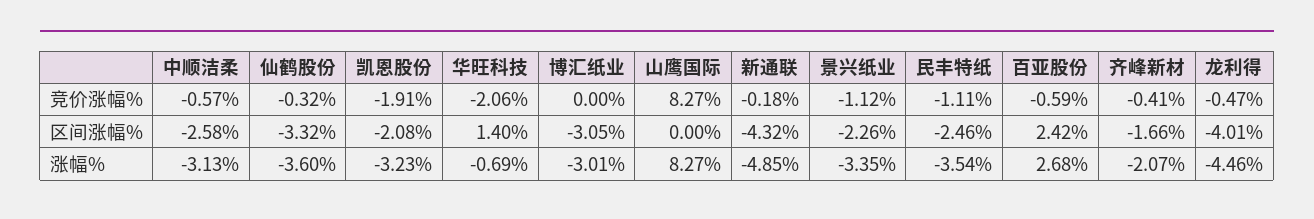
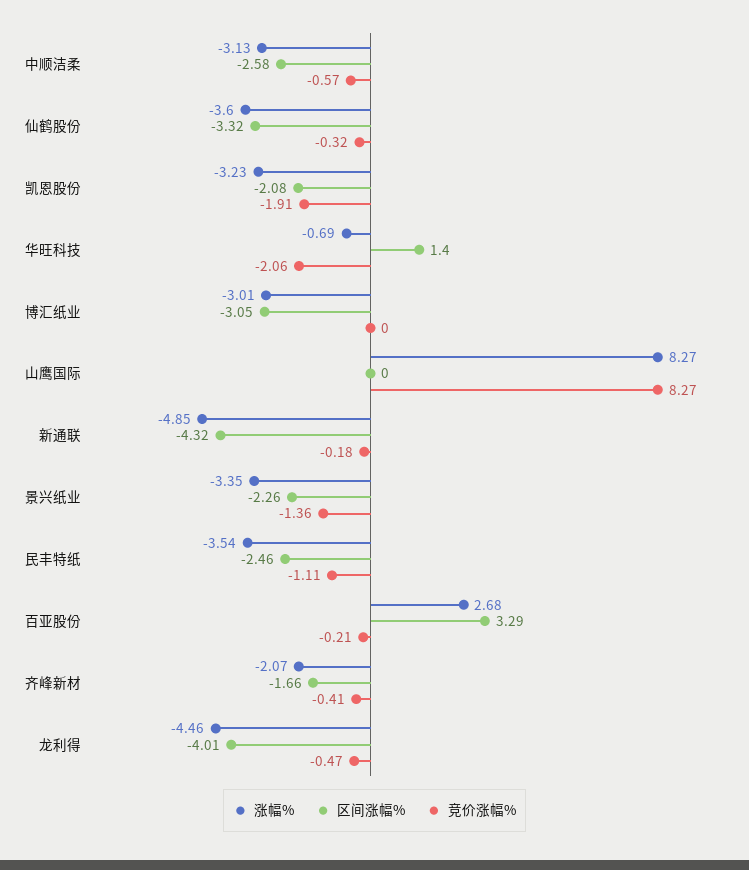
  {
    "竞价涨幅%": {
      "中顺洁柔": -0.57,
      "仙鹤股份": -0.32,
      "凯恩股份": -1.91,
      "华旺科技": -2.06,
      "博汇纸业": 0,
      "山鹰国际": 8.27,
      "新通联": -0.18,
-     "景兴纸业": -1.12,
+     "景兴纸业": -1.36,
      "民丰特纸": -1.11,
-     "百亚股份": -0.59,
+     "百亚股份": -0.21,
      "齐峰新材": -0.41,
      "龙利得": -0.47
    },
    "区间涨幅%": {
      "中顺洁柔": -2.58,
      "仙鹤股份": -3.32,
      "凯恩股份": -2.08,
      "华旺科技": 1.4,
      "博汇纸业": -3.05,
      "山鹰国际": 0,
      "新通联": -4.32,
      "景兴纸业": -2.26,
      "民丰特纸": -2.46,
-     "百亚股份": 2.42,
+     "百亚股份": 3.29,
      "齐峰新材": -1.66,
      "龙利得": -4.01
    },
    "涨幅%": {
      "中顺洁柔": -3.13,
      "仙鹤股份": -3.6,
      "凯恩股份": -3.23,
      "华旺科技": -0.69,
      "博汇纸业": -3.01,
      "山鹰国际": 8.27,
      "新通联": -4.85,
      "景兴纸业": -3.35,
      "民丰特纸": -3.54,
      "百亚股份": 2.68,
      "齐峰新材": -2.07,
      "龙利得": -4.46
    }
  }

